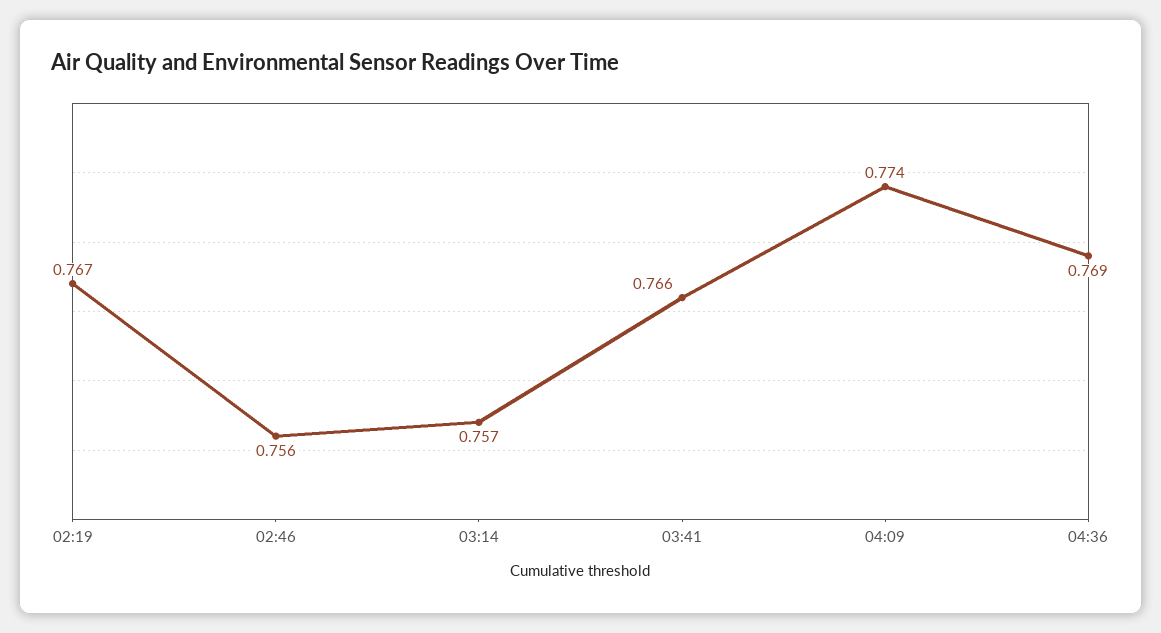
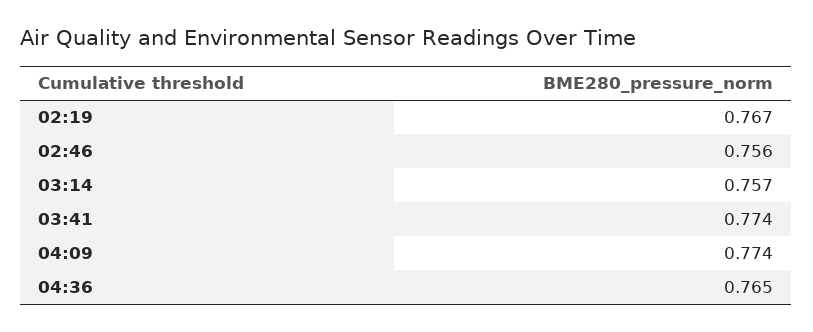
  {
    "02:19": 0.767,
    "02:46": 0.756,
    "03:14": 0.757,
-   "03:41": 0.766,
+   "03:41": 0.774,
    "04:09": 0.774,
-   "04:36": 0.769
+   "04:36": 0.765
  }

